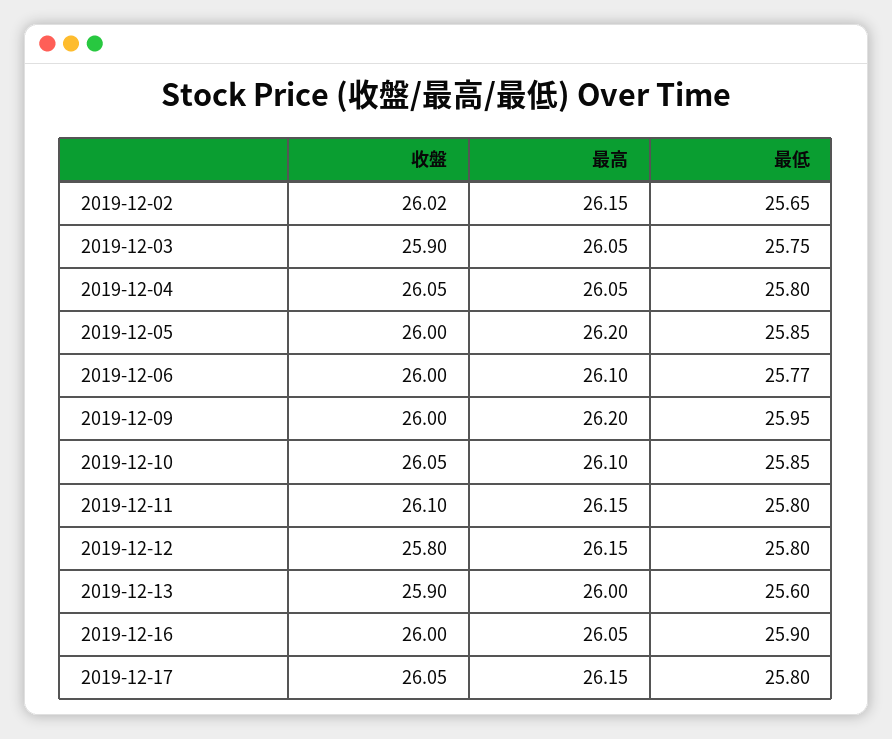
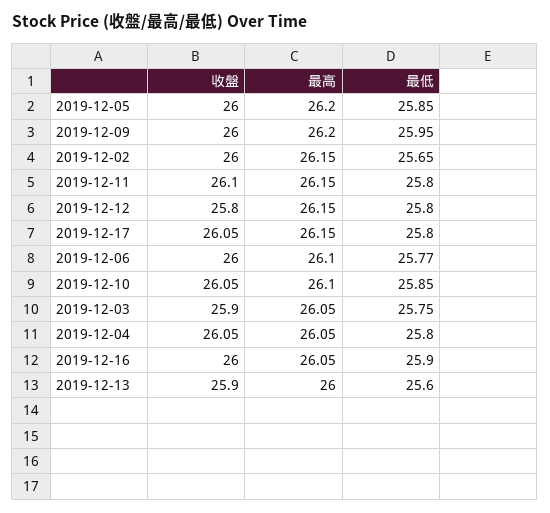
  {
    "收盤": {
-     "2019-12-02": 26.02,
+     "2019-12-02": 26,
      "2019-12-03": 25.9,
      "2019-12-04": 26.05,
      "2019-12-05": 26,
      "2019-12-06": 26,
      "2019-12-09": 26,
      "2019-12-10": 26.05,
      "2019-12-11": 26.1,
      "2019-12-12": 25.8,
      "2019-12-13": 25.9,
      "2019-12-16": 26,
      "2019-12-17": 26.05
    },
    "最高": {
      "2019-12-02": 26.15,
      "2019-12-03": 26.05,
      "2019-12-04": 26.05,
      "2019-12-05": 26.2,
      "2019-12-06": 26.1,
      "2019-12-09": 26.2,
      "2019-12-10": 26.1,
      "2019-12-11": 26.15,
      "2019-12-12": 26.15,
      "2019-12-13": 26,
      "2019-12-16": 26.05,
      "2019-12-17": 26.15
    },
    "最低": {
      "2019-12-02": 25.65,
      "2019-12-03": 25.75,
      "2019-12-04": 25.8,
      "2019-12-05": 25.85,
      "2019-12-06": 25.77,
      "2019-12-09": 25.95,
      "2019-12-10": 25.85,
      "2019-12-11": 25.8,
      "2019-12-12": 25.8,
      "2019-12-13": 25.6,
      "2019-12-16": 25.9,
      "2019-12-17": 25.8
    }
  }

